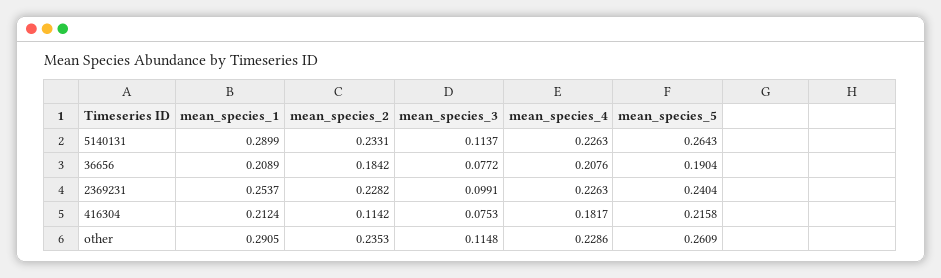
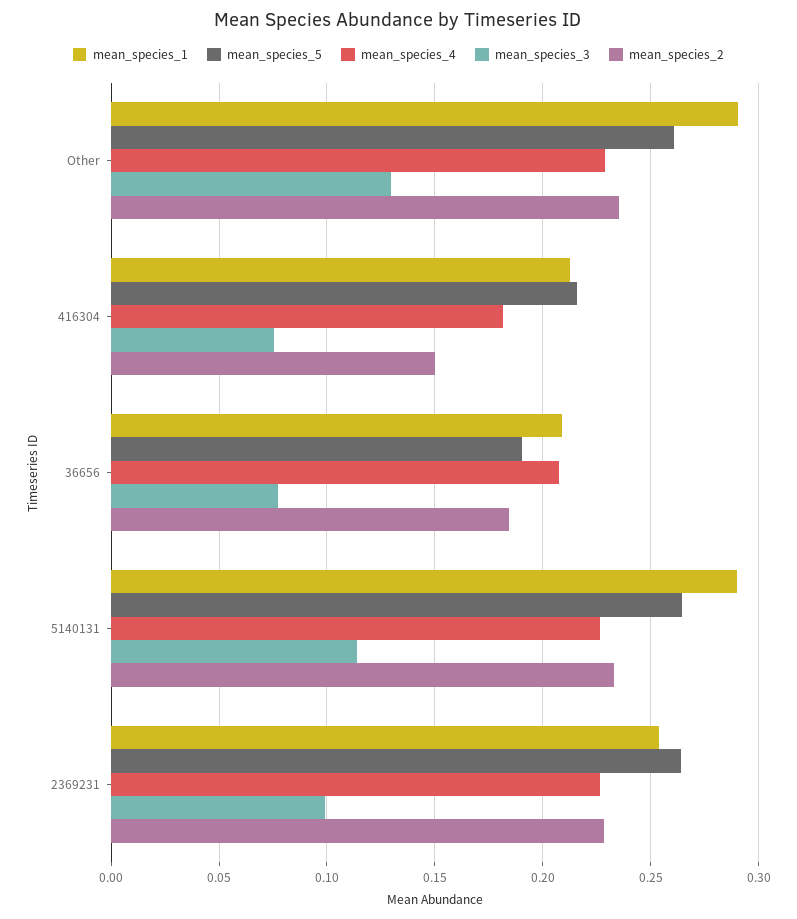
  {
    "mean_species_1": {
      "5140131": 0.2899,
      "36656": 0.2089,
      "2369231": 0.2537,
      "416304": 0.2124,
      "other": 0.2905
    },
    "mean_species_2": {
      "5140131": 0.2331,
      "36656": 0.1842,
      "2369231": 0.2282,
-     "416304": 0.1142,
+     "416304": 0.15,
      "other": 0.2353
    },
    "mean_species_3": {
      "5140131": 0.1137,
      "36656": 0.0772,
      "2369231": 0.0991,
      "416304": 0.0753,
-     "other": 0.1148
+     "other": 0.13
    },
    "mean_species_4": {
      "5140131": 0.2263,
      "36656": 0.2076,
      "2369231": 0.2263,
      "416304": 0.1817,
      "other": 0.2286
    },
    "mean_species_5": {
      "5140131": 0.2643,
      "36656": 0.1904,
-     "2369231": 0.2404,
+     "2369231": 0.265,
      "416304": 0.2158,
      "other": 0.2609
    }
  }

